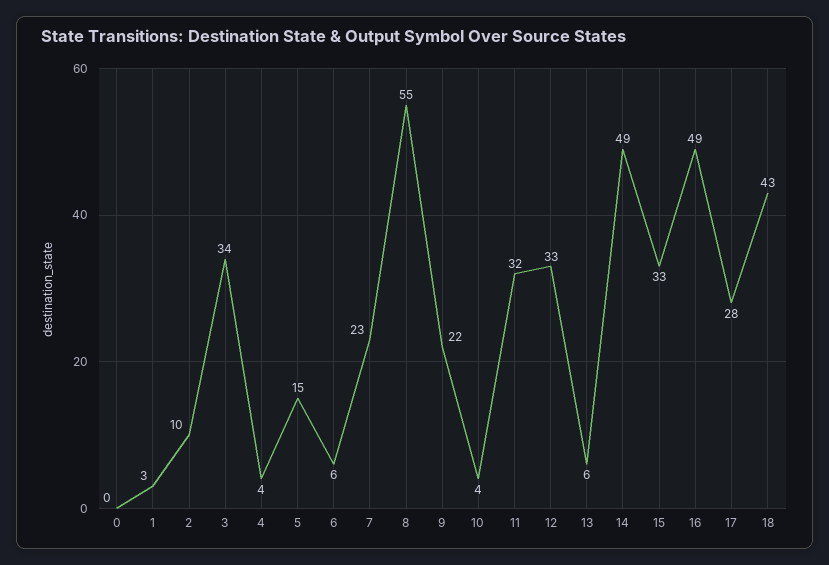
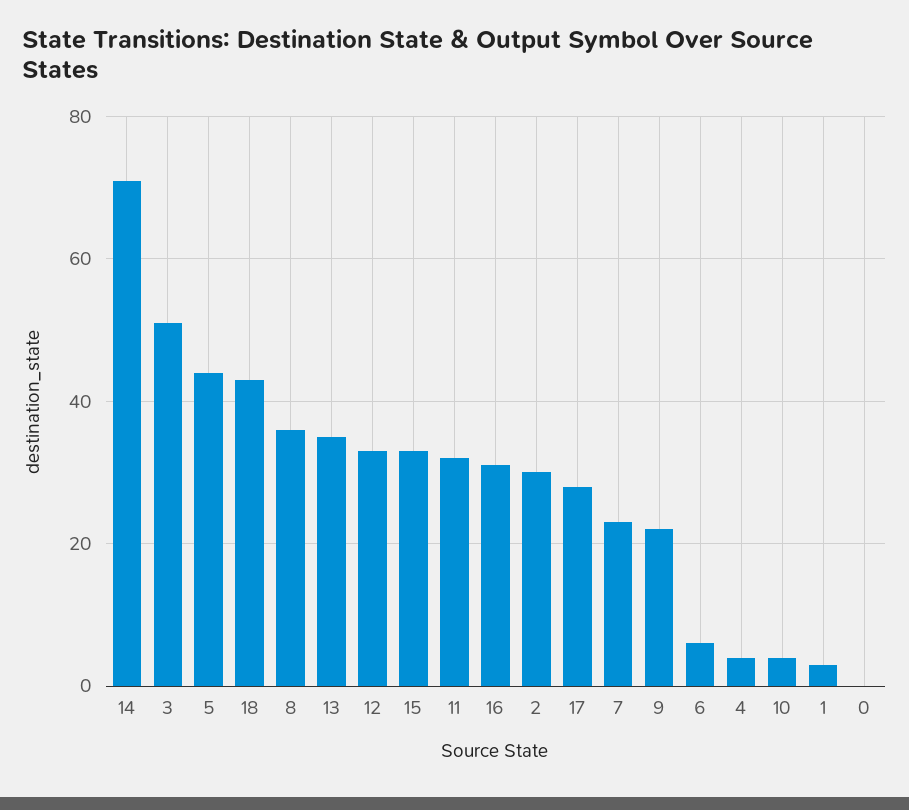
  {
    "0": 0,
    "1": 3,
-   "2": 10,
+   "2": 30,
-   "3": 34,
+   "3": 50,
    "4": 4,
-   "5": 15,
+   "5": 45,
    "6": 6,
    "7": 23,
-   "8": 55,
+   "8": 35,
    "9": 22,
    "10": 4,
    "11": 32,
    "12": 33,
-   "13": 6,
+   "13": 35,
-   "14": 49,
+   "14": 70,
    "15": 33,
-   "16": 49,
+   "16": 30,
    "17": 28,
    "18": 43
  }

